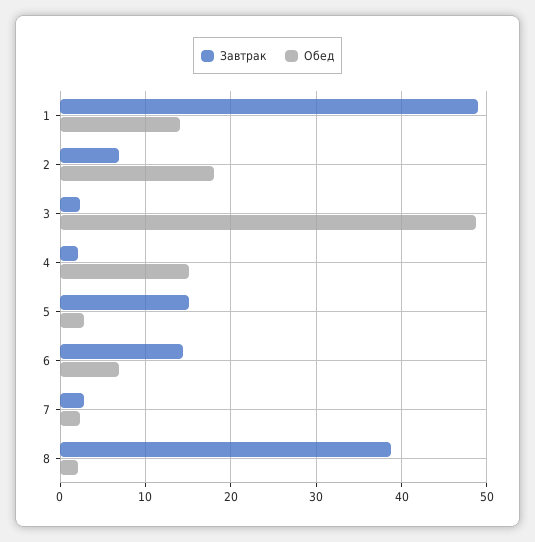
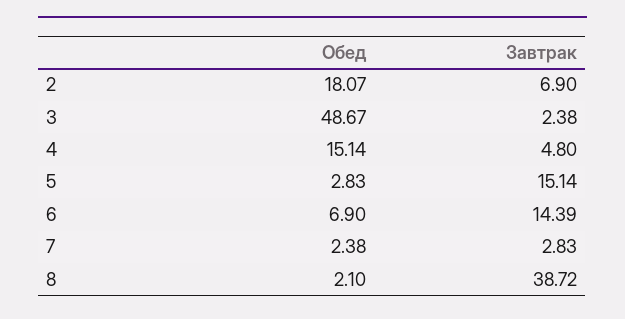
  {
    "Завтрак": {
-     "1": 49,
      "2": 6.9,
      "3": 2.38,
-     "4": 2,
+     "4": 4.8,
      "5": 15.14,
      "6": 14.39,
      "7": 2.83,
      "8": 38.72
    },
    "Обед": {
-     "1": 14,
      "2": 18.07,
      "3": 48.67,
      "4": 15.14,
      "5": 2.83,
      "6": 6.9,
      "7": 2.38,
      "8": 2.1
    }
  }

